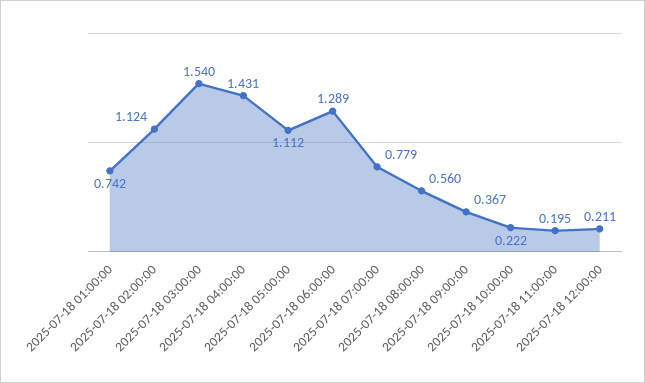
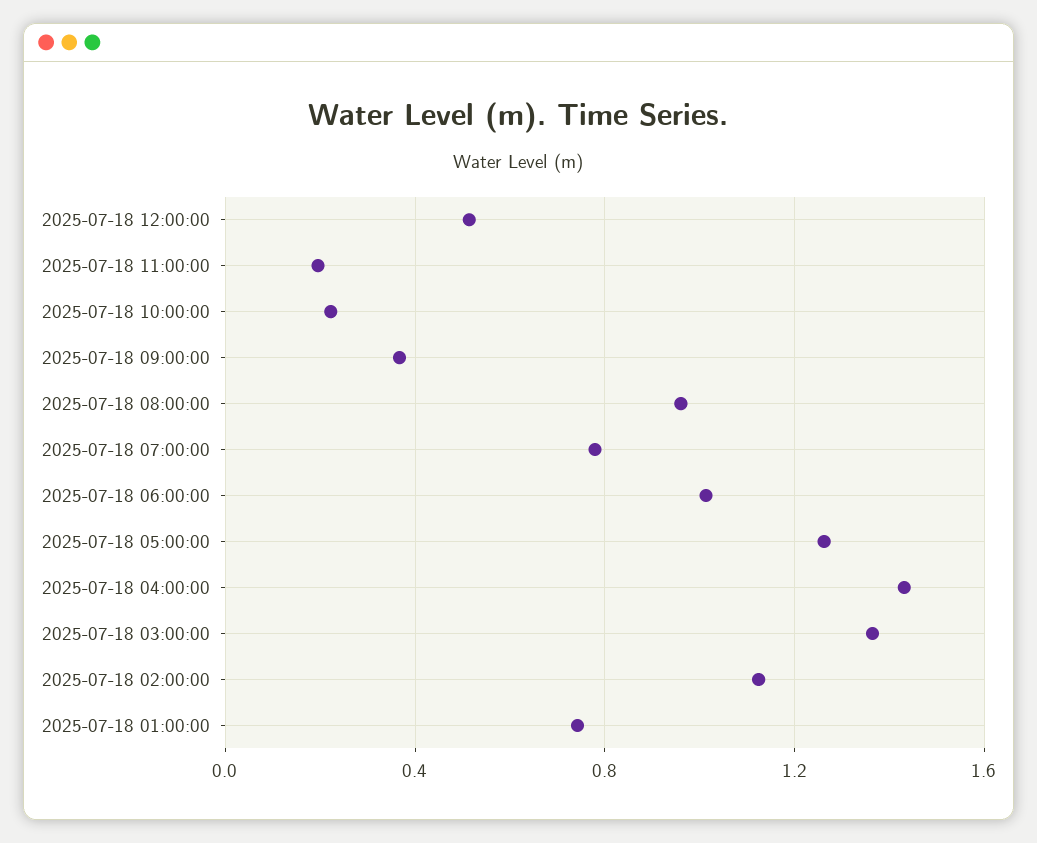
  {
    "2025-07-18 01:00:00": 0.742,
    "2025-07-18 02:00:00": 1.124,
-   "2025-07-18 03:00:00": 1.54,
+   "2025-07-18 03:00:00": 1.35,
    "2025-07-18 04:00:00": 1.431,
-   "2025-07-18 05:00:00": 1.112,
+   "2025-07-18 05:00:00": 1.25,
-   "2025-07-18 06:00:00": 1.289,
+   "2025-07-18 06:00:00": 1,
    "2025-07-18 07:00:00": 0.779,
-   "2025-07-18 08:00:00": 0.56,
+   "2025-07-18 08:00:00": 0.95,
    "2025-07-18 09:00:00": 0.367,
    "2025-07-18 10:00:00": 0.222,
    "2025-07-18 11:00:00": 0.195,
-   "2025-07-18 12:00:00": 0.211
+   "2025-07-18 12:00:00": 0.5
  }

